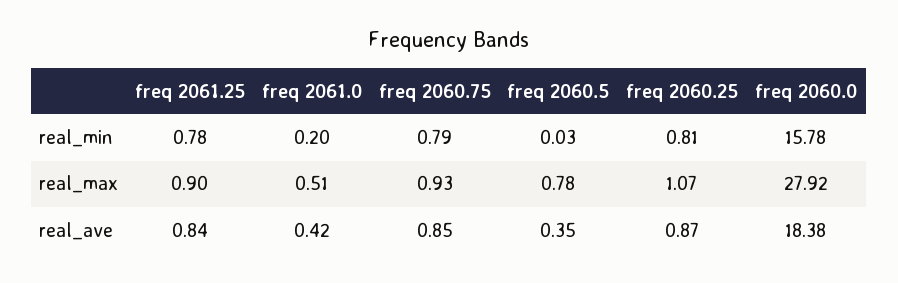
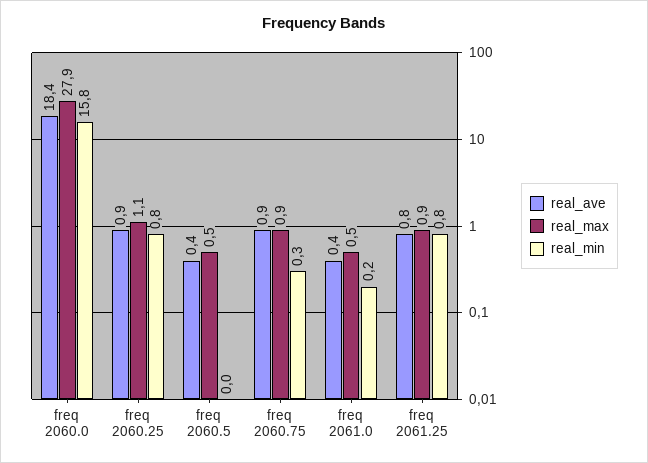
  {
    "real_min": {
      "freq 2061.25": 0.78,
      "freq 2061.0": 0.2,
-     "freq 2060.75": 0.79,
+     "freq 2060.75": 0.3,
      "freq 2060.5": 0.03,
      "freq 2060.25": 0.81,
      "freq 2060.0": 15.78
    },
    "real_max": {
      "freq 2061.25": 0.9,
      "freq 2061.0": 0.51,
      "freq 2060.75": 0.93,
-     "freq 2060.5": 0.78,
+     "freq 2060.5": 0.5,
      "freq 2060.25": 1.07,
      "freq 2060.0": 27.92
    },
    "real_ave": {
      "freq 2061.25": 0.84,
      "freq 2061.0": 0.42,
      "freq 2060.75": 0.85,
      "freq 2060.5": 0.35,
      "freq 2060.25": 0.87,
      "freq 2060.0": 18.38
    }
  }

